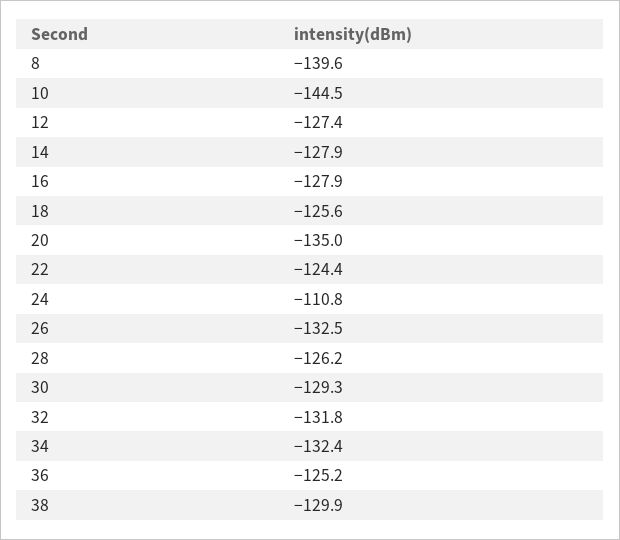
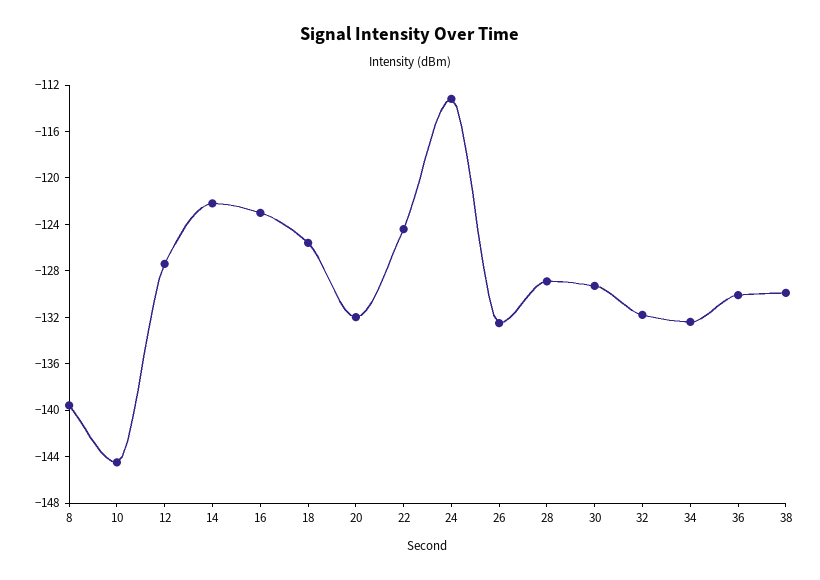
  {
    "8": -139.6,
    "10": -144.5,
    "12": -127.4,
-   "14": -127.9,
+   "14": -122,
-   "16": -127.9,
+   "16": -123,
    "18": -125.6,
-   "20": -135,
+   "20": -132,
    "22": -124.4,
-   "24": -110.8,
+   "24": -113,
    "26": -132.5,
-   "28": -126.2,
+   "28": -129,
    "30": -129.3,
    "32": -131.8,
    "34": -132.4,
-   "36": -125.2,
+   "36": -130,
    "38": -129.9
  }

